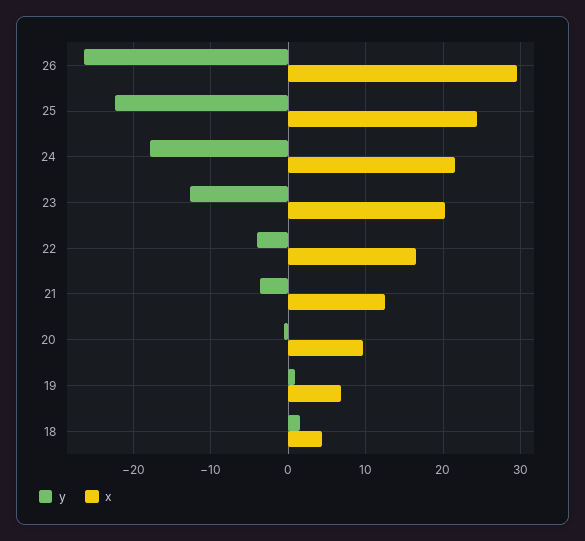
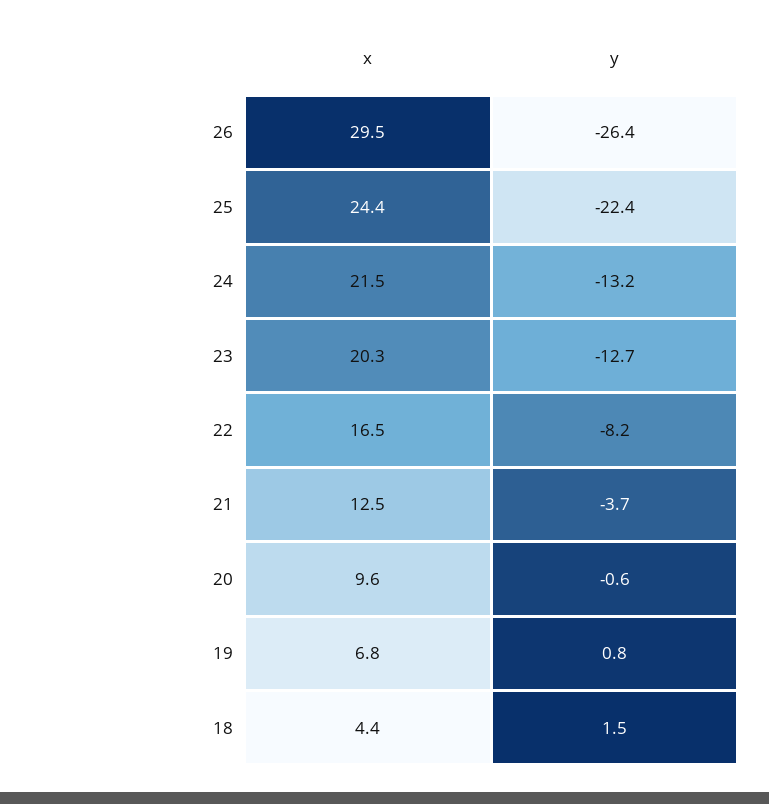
  {
    "y": {
      "26": -26.4,
      "25": -22.4,
-     "24": -18,
+     "24": -13.2,
      "23": -12.7,
-     "22": -4,
+     "22": -8.2,
      "21": -3.7,
      "20": -0.6,
      "19": 0.8,
      "18": 1.5
    },
    "x": {
      "26": 29.5,
      "25": 24.4,
      "24": 21.5,
      "23": 20.3,
      "22": 16.5,
      "21": 12.5,
      "20": 9.6,
      "19": 6.8,
      "18": 4.4
    }
  }

